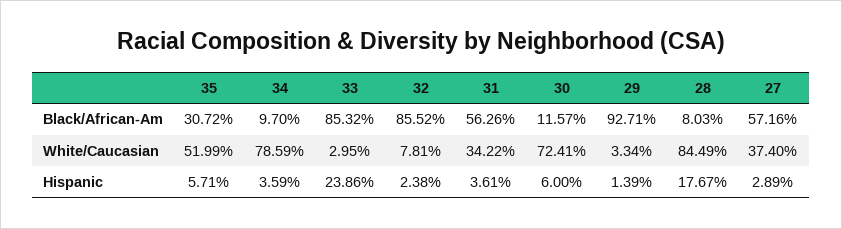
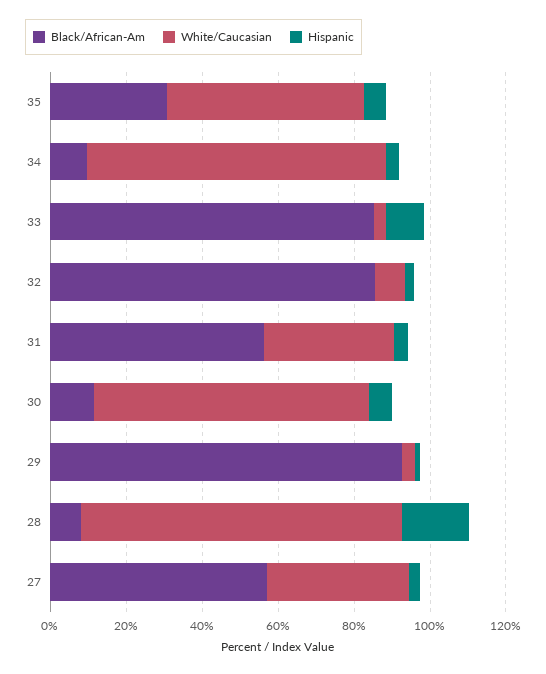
  {
    "Black/African-Am": {
      "35": 30.72,
      "34": 9.7,
      "33": 85.32,
      "32": 85.52,
      "31": 56.26,
      "30": 11.57,
      "29": 92.71,
      "28": 8.03,
      "27": 57.16
    },
    "White/Caucasian": {
      "35": 51.99,
      "34": 78.59,
      "33": 2.95,
      "32": 7.81,
      "31": 34.22,
      "30": 72.41,
      "29": 3.34,
      "28": 84.49,
      "27": 37.4
    },
    "Hispanic": {
      "35": 5.71,
      "34": 3.59,
-     "33": 23.86,
+     "33": 10,
      "32": 2.38,
      "31": 3.61,
      "30": 6,
      "29": 1.39,
      "28": 17.67,
      "27": 2.89
    }
  }

